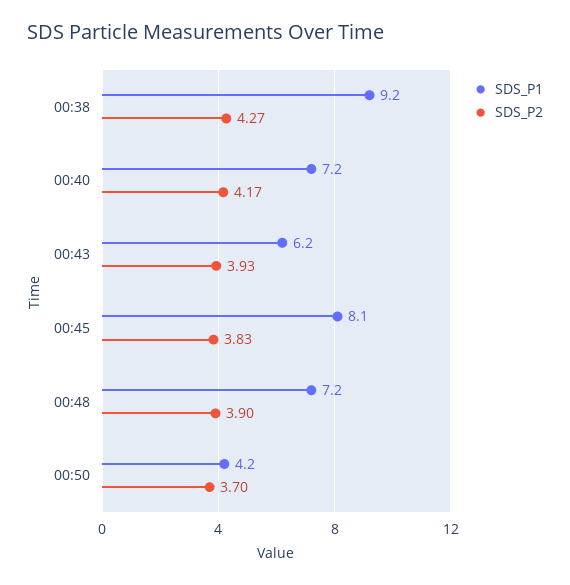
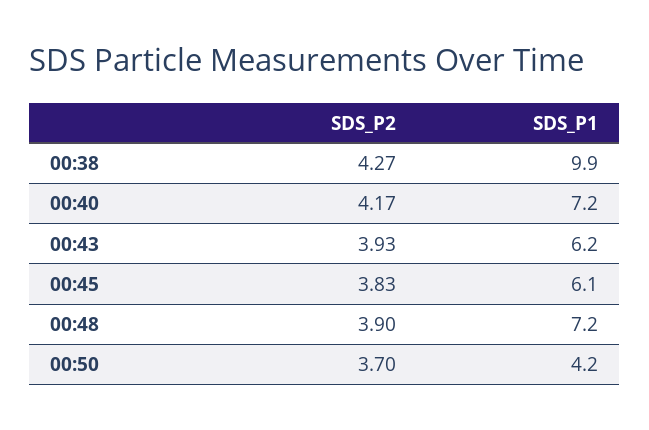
  {
    "SDS_P1": {
-     "00:38": 9.2,
+     "00:38": 9.9,
      "00:40": 7.2,
      "00:43": 6.2,
-     "00:45": 8.1,
+     "00:45": 6.1,
      "00:48": 7.2,
      "00:50": 4.2
    },
    "SDS_P2": {
      "00:38": 4.27,
      "00:40": 4.17,
      "00:43": 3.93,
      "00:45": 3.83,
      "00:48": 3.9,
      "00:50": 3.7
    }
  }

